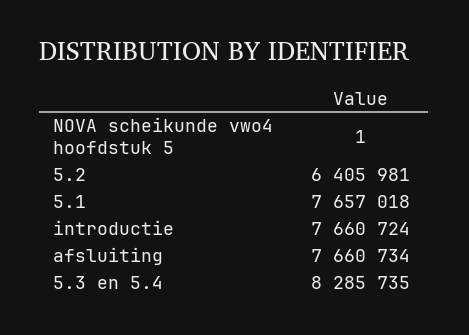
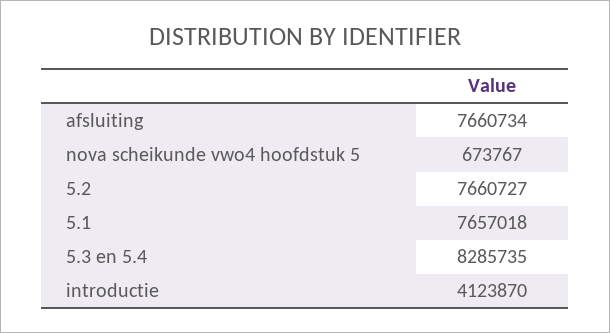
  {
-   "NOVA scheikunde vwo4 hoofdstuk 5": 1,
+   "NOVA scheikunde vwo4 hoofdstuk 5": 673767,
-   "5.2": 6405981,
+   "5.2": 7660727,
    "5.1": 7657018,
-   "introductie": 7660724,
+   "introductie": 4123870,
    "afsluiting": 7660734,
    "5.3 en 5.4": 8285735
  }

